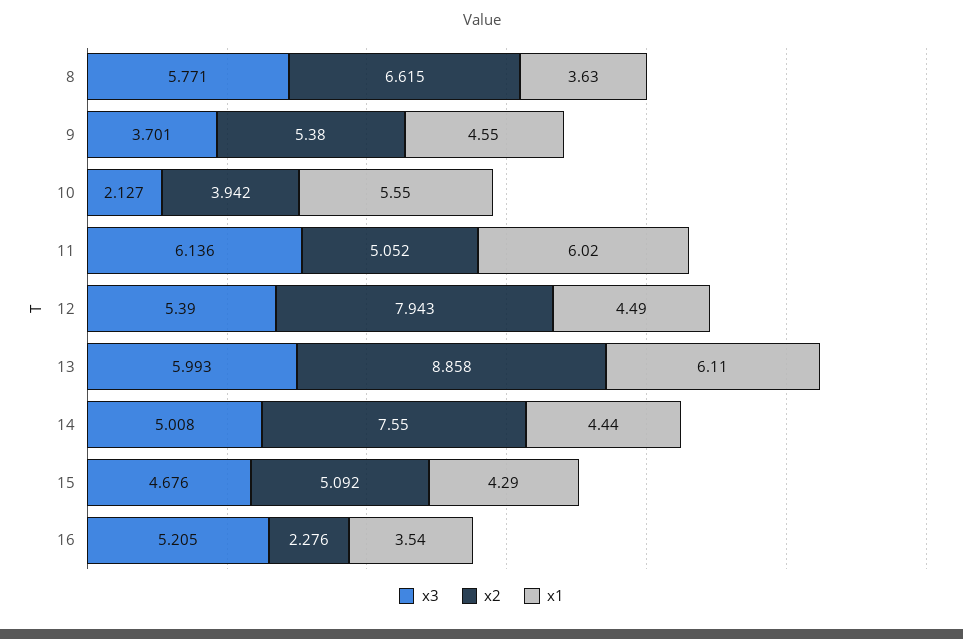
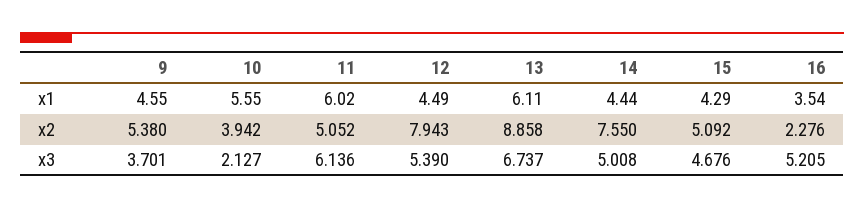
  {
    "x3": {
-     "8": 5.771,
      "9": 3.701,
      "10": 2.127,
      "11": 6.136,
      "12": 5.39,
-     "13": 5.993,
+     "13": 6.737,
      "14": 5.008,
      "15": 4.676,
      "16": 5.205
    },
    "x2": {
-     "8": 6.615,
      "9": 5.38,
      "10": 3.942,
      "11": 5.052,
      "12": 7.943,
      "13": 8.858,
      "14": 7.55,
      "15": 5.092,
      "16": 2.276
    },
    "x1": {
-     "8": 3.63,
      "9": 4.55,
      "10": 5.55,
      "11": 6.02,
      "12": 4.49,
      "13": 6.11,
      "14": 4.44,
      "15": 4.29,
      "16": 3.54
    }
  }

